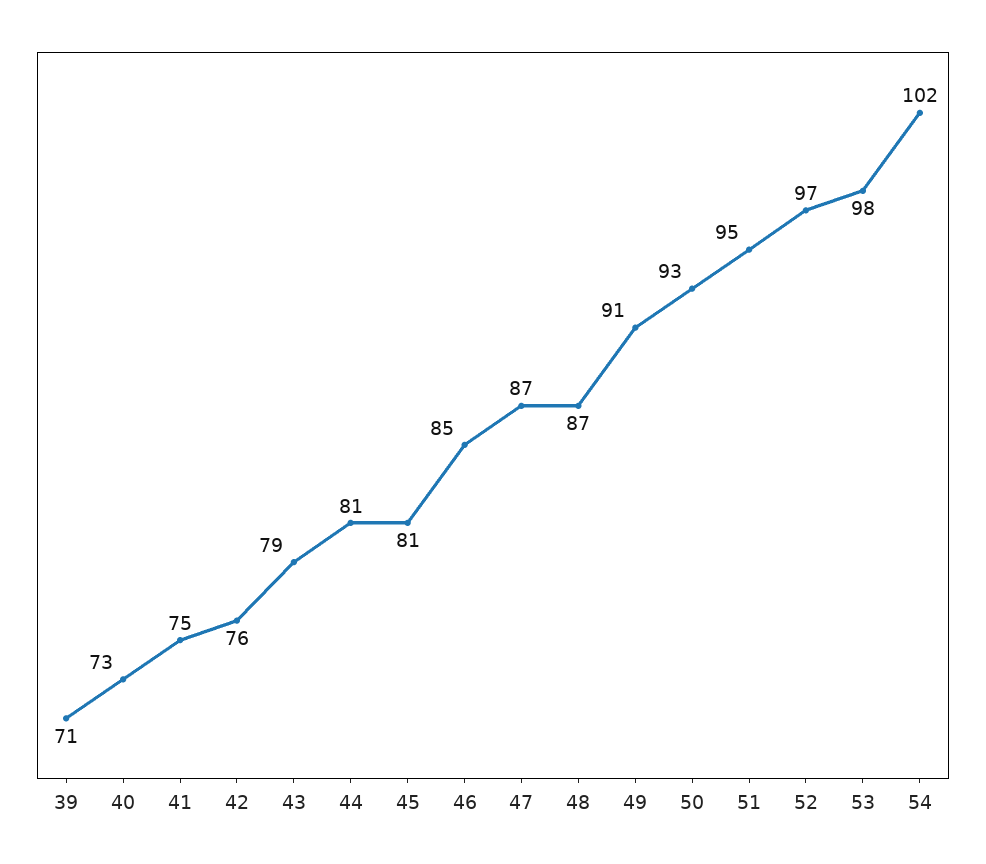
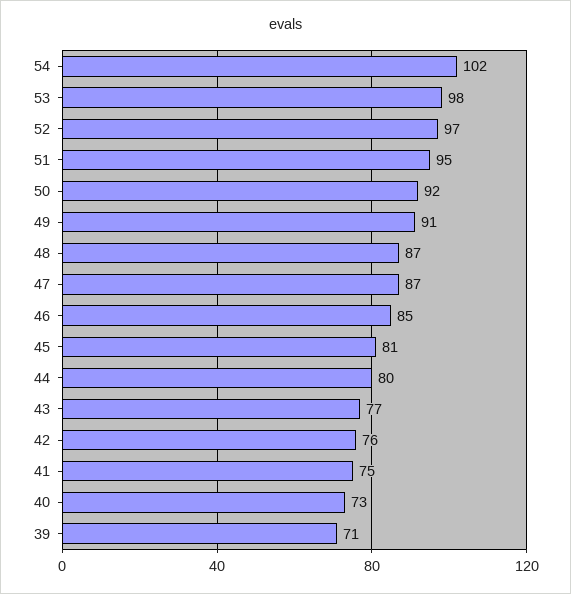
  {
    "39": 71,
    "40": 73,
    "41": 75,
    "42": 76,
-   "43": 79,
+   "43": 77,
-   "44": 81,
+   "44": 80,
    "45": 81,
    "46": 85,
    "47": 87,
    "48": 87,
    "49": 91,
-   "50": 93,
+   "50": 92,
    "51": 95,
    "52": 97,
    "53": 98,
    "54": 102
  }

